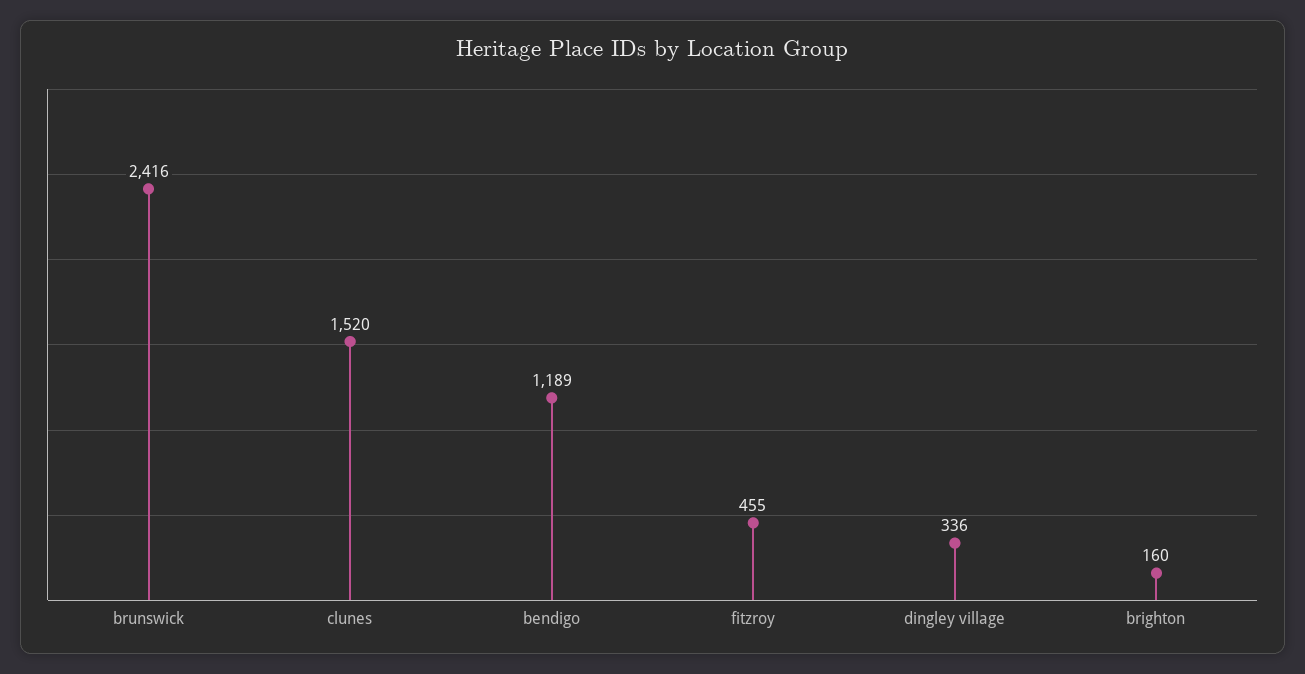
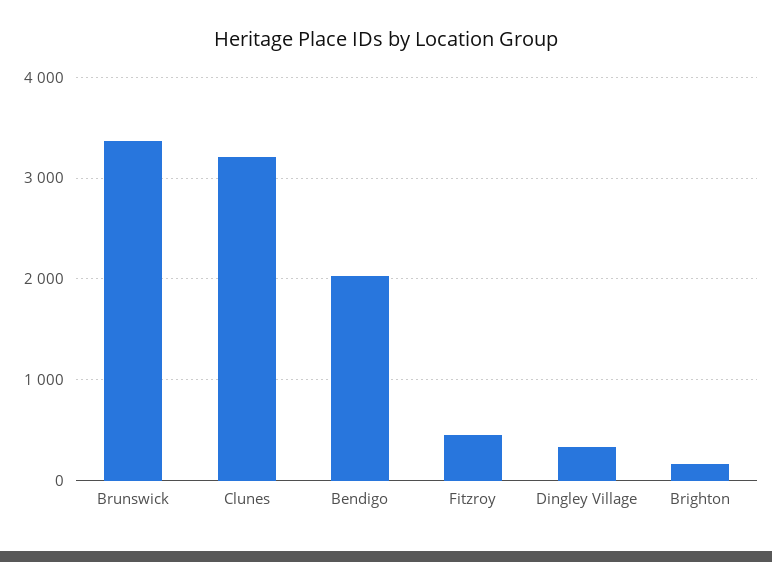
  {
-   "brunswick": 2416,
+   "brunswick": 3400,
-   "clunes": 1520,
+   "clunes": 3200,
-   "bendigo": 1189,
+   "bendigo": 2000,
    "fitzroy": 455,
    "dingley village": 336,
    "brighton": 160
  }

